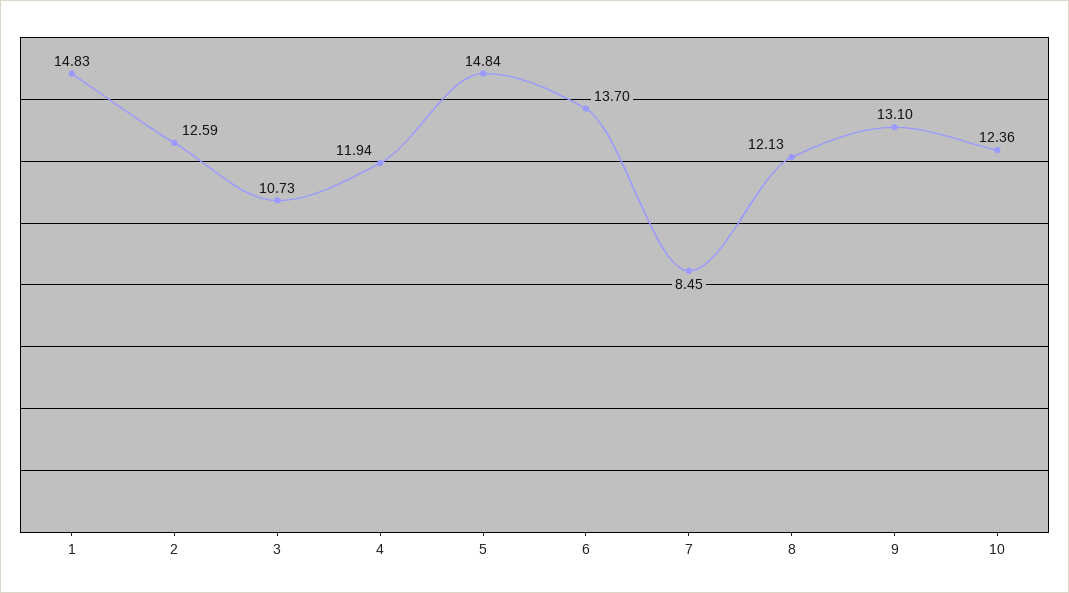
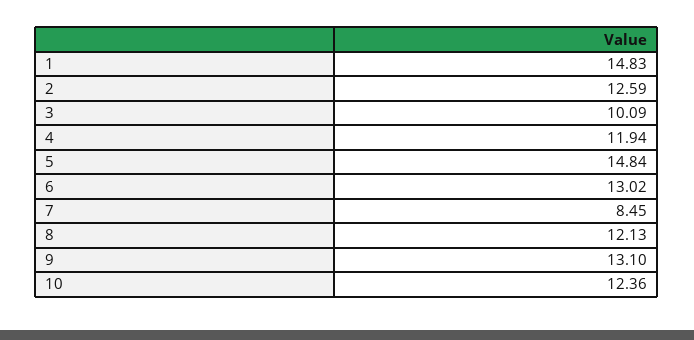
  {
    "1": 14.83,
    "2": 12.59,
-   "3": 10.73,
+   "3": 10.09,
    "4": 11.94,
    "5": 14.84,
-   "6": 13.7,
+   "6": 13.02,
    "7": 8.45,
    "8": 12.13,
    "9": 13.1,
    "10": 12.36
  }

